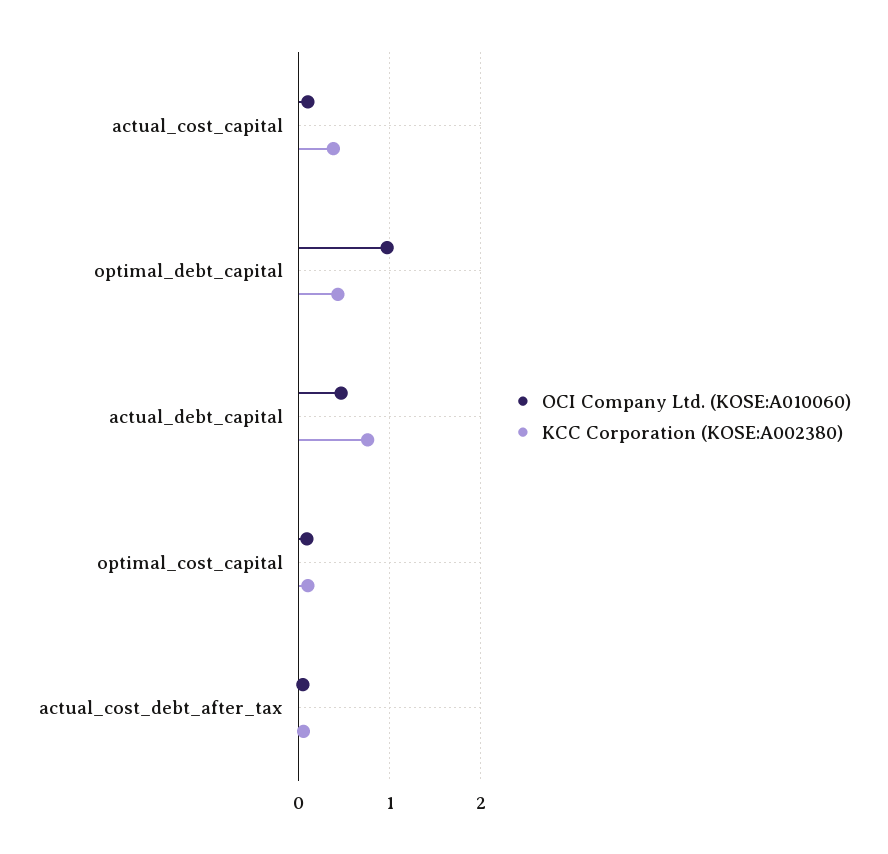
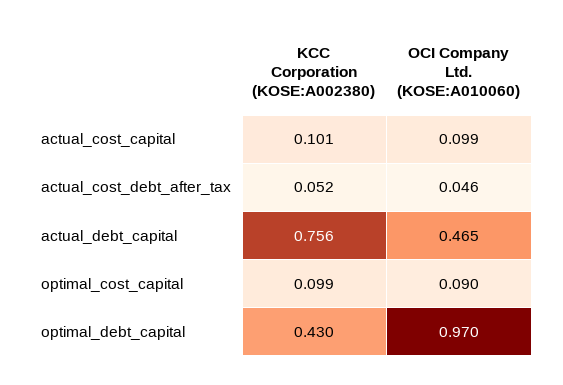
  {
    "OCI Company Ltd. (KOSE:A010060)": {
      "actual_cost_capital": 0.099,
      "optimal_debt_capital": 0.97,
      "actual_debt_capital": 0.465,
      "optimal_cost_capital": 0.09,
      "actual_cost_debt_after_tax": 0.046
    },
    "KCC Corporation (KOSE:A002380)": {
-     "actual_cost_capital": 0.4,
+     "actual_cost_capital": 0.101,
      "optimal_debt_capital": 0.43,
      "actual_debt_capital": 0.756,
      "optimal_cost_capital": 0.099,
      "actual_cost_debt_after_tax": 0.052
    }
  }

